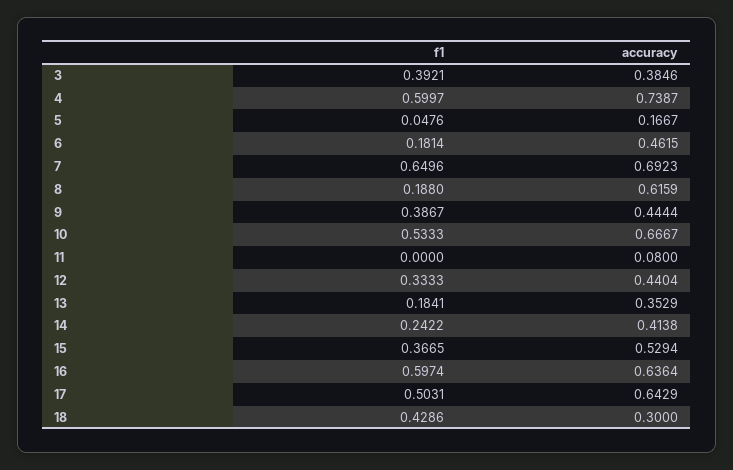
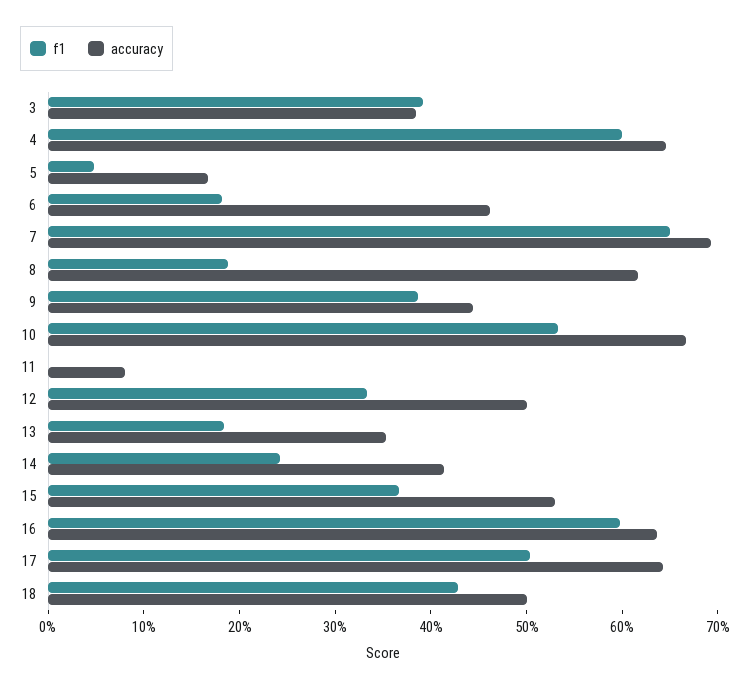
  {
    "f1": {
      "3": 0.3921,
      "4": 0.5997,
      "5": 0.0476,
      "6": 0.1814,
      "7": 0.6496,
      "8": 0.188,
      "9": 0.3867,
      "10": 0.5333,
      "11": 0,
      "12": 0.3333,
      "13": 0.1841,
      "14": 0.2422,
      "15": 0.3665,
      "16": 0.5974,
      "17": 0.5031,
      "18": 0.4286
    },
    "accuracy": {
      "3": 0.3846,
-     "4": 0.7387,
+     "4": 0.64,
      "5": 0.1667,
      "6": 0.4615,
      "7": 0.6923,
      "8": 0.6159,
      "9": 0.4444,
      "10": 0.6667,
      "11": 0.08,
-     "12": 0.4404,
+     "12": 0.5,
      "13": 0.3529,
      "14": 0.4138,
      "15": 0.5294,
      "16": 0.6364,
      "17": 0.6429,
-     "18": 0.3
+     "18": 0.5
    }
  }

